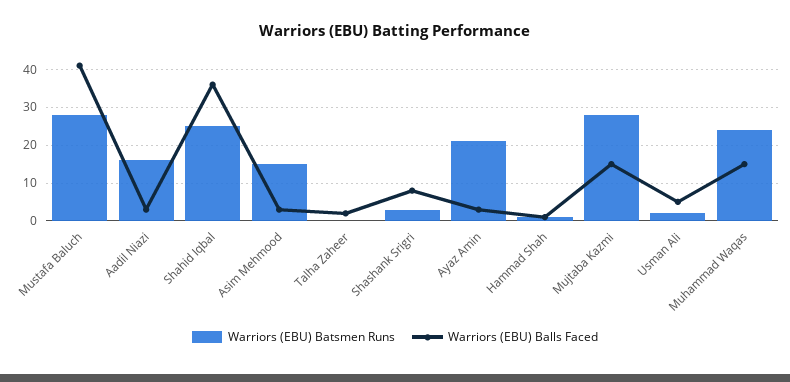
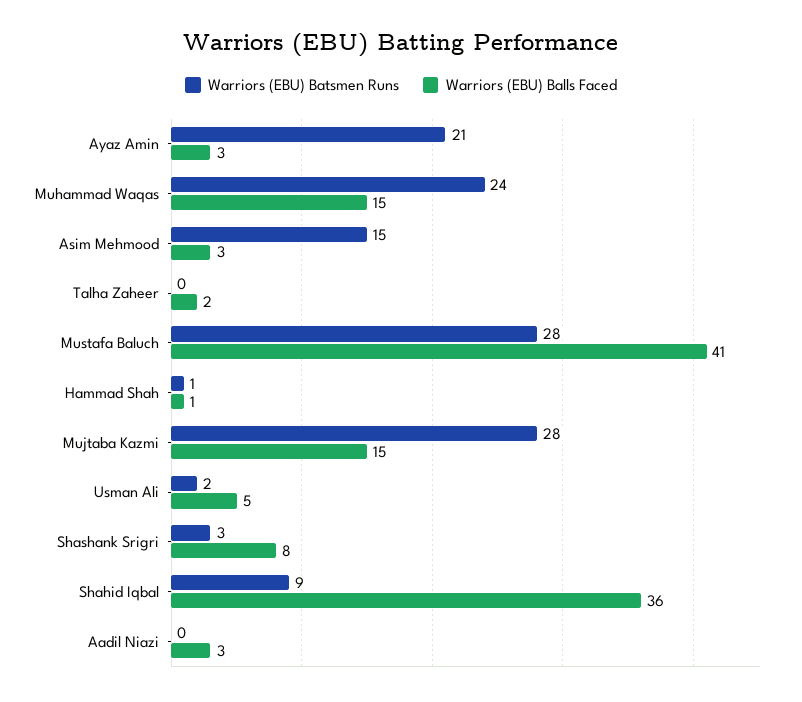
  {
    "Warriors (EBU) Batsmen Runs": {
      "Mustafa Baluch": 28,
-     "Aadil Niazi": 15,
+     "Aadil Niazi": 0,
-     "Shahid Iqbal": 25,
+     "Shahid Iqbal": 9,
      "Asim Mehmood": 15,
      "Talha Zaheer": 0,
      "Shashank Srigri": 3,
      "Ayaz Amin": 21,
      "Hammad Shah": 1,
      "Mujtaba Kazmi": 28,
      "Usman Ali": 2,
      "Muhammad Waqas": 24
    },
    "Warriors (EBU) Balls Faced": {
      "Mustafa Baluch": 41,
      "Aadil Niazi": 3,
      "Shahid Iqbal": 36,
      "Asim Mehmood": 3,
      "Talha Zaheer": 2,
      "Shashank Srigri": 8,
      "Ayaz Amin": 3,
      "Hammad Shah": 1,
      "Mujtaba Kazmi": 15,
      "Usman Ali": 5,
      "Muhammad Waqas": 15
    }
  }

